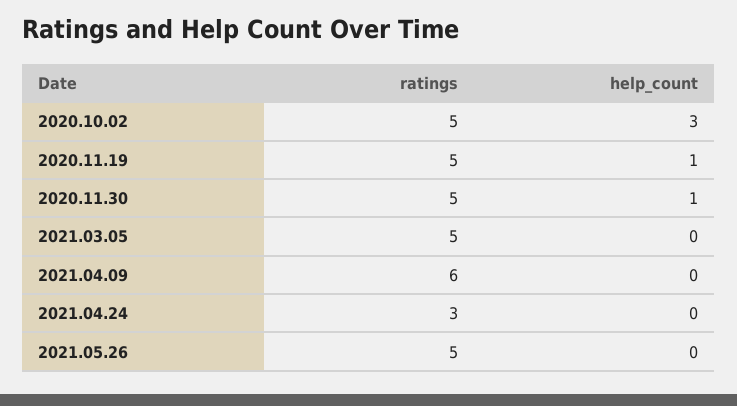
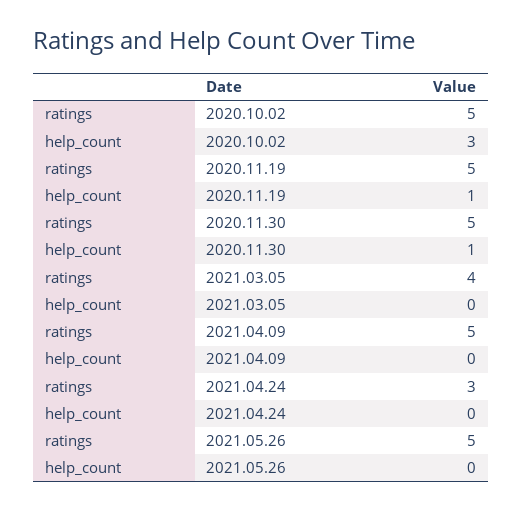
  {
    "ratings": {
      "2020.10.02": 5,
      "2020.11.19": 5,
      "2020.11.30": 5,
-     "2021.03.05": 5,
+     "2021.03.05": 4,
-     "2021.04.09": 6,
+     "2021.04.09": 5,
      "2021.04.24": 3,
      "2021.05.26": 5
    },
    "help_count": {
      "2020.10.02": 3,
      "2020.11.19": 1,
      "2020.11.30": 1,
      "2021.03.05": 0,
      "2021.04.09": 0,
      "2021.04.24": 0,
      "2021.05.26": 0
    }
  }

